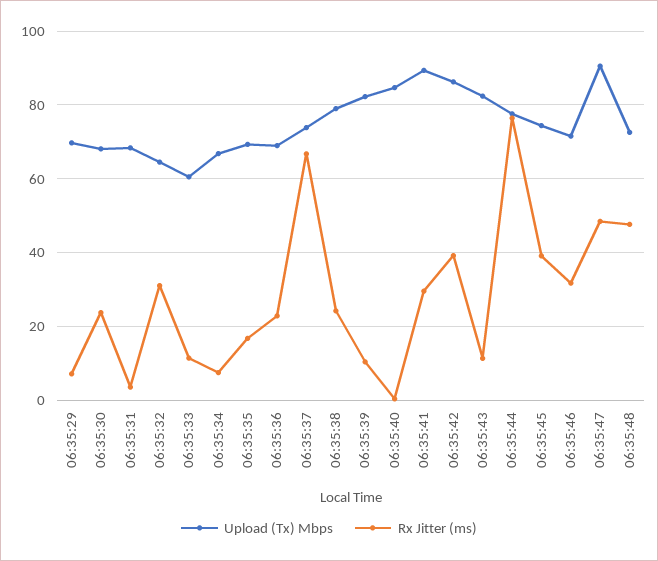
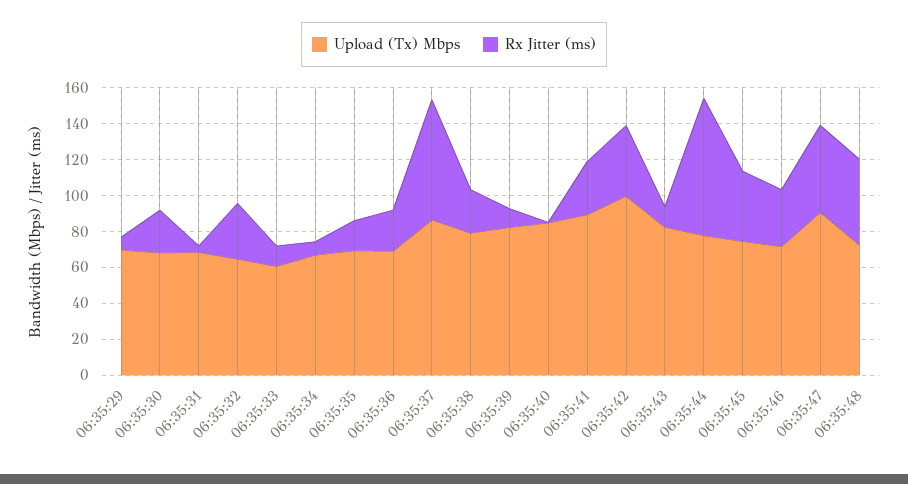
  {
    "Upload (Tx) Mbps": {
      "06:35:29": 70,
      "06:35:30": 68,
      "06:35:31": 68,
      "06:35:32": 64,
      "06:35:33": 60,
      "06:35:34": 66,
      "06:35:35": 70,
      "06:35:36": 68,
-     "06:35:37": 74,
+     "06:35:37": 85,
      "06:35:38": 78,
      "06:35:39": 82,
      "06:35:40": 84,
      "06:35:41": 90,
-     "06:35:42": 86,
+     "06:35:42": 100,
      "06:35:43": 82,
      "06:35:44": 78,
      "06:35:45": 74,
      "06:35:46": 72,
      "06:35:47": 90,
      "06:35:48": 72
    },
    "Rx Jitter (ms)": {
      "06:35:29": 8,
      "06:35:30": 24,
      "06:35:31": 4,
      "06:35:32": 32,
      "06:35:33": 12,
      "06:35:34": 8,
      "06:35:35": 16,
      "06:35:36": 22,
      "06:35:37": 66,
      "06:35:38": 24,
      "06:35:39": 10,
      "06:35:40": 0,
      "06:35:41": 30,
      "06:35:42": 40,
      "06:35:43": 12,
      "06:35:44": 76,
      "06:35:45": 40,
      "06:35:46": 32,
      "06:35:47": 48,
      "06:35:48": 48
    }
  }

